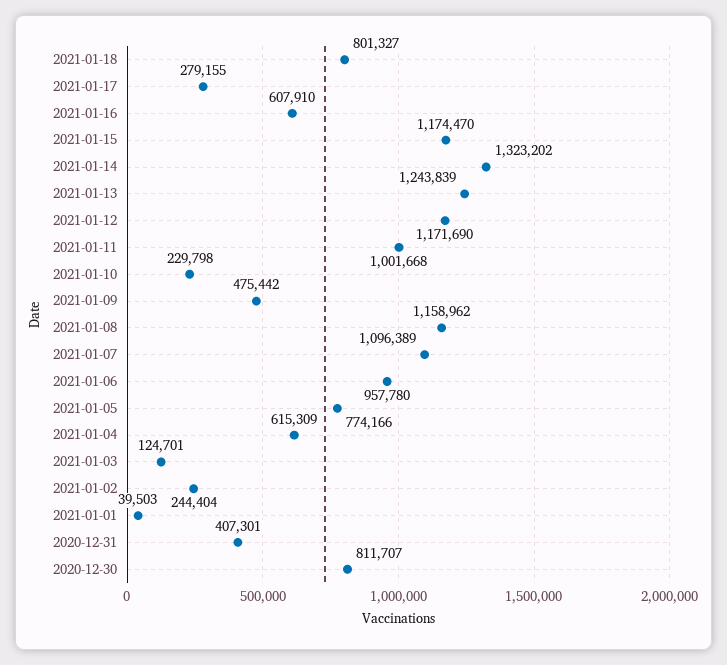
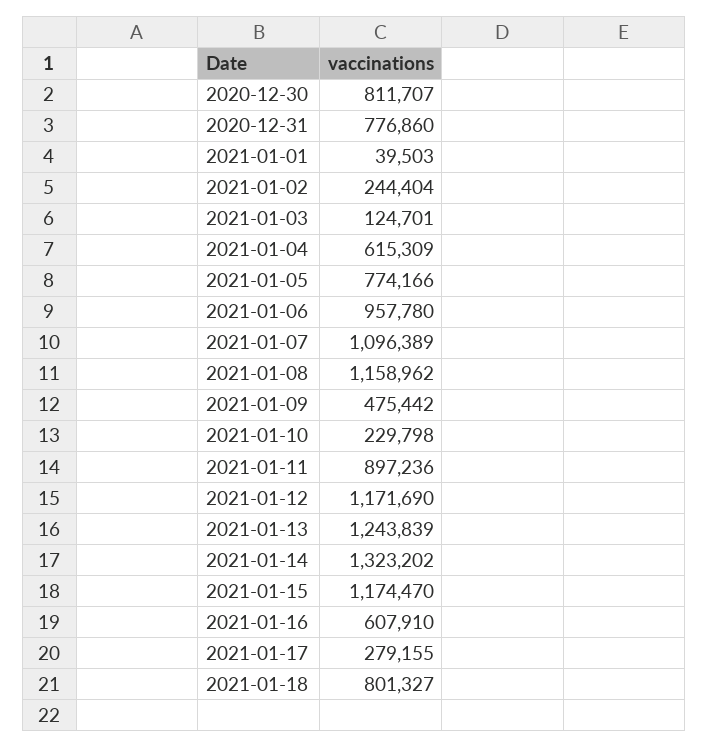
  {
    "2021-01-18": 801327,
    "2021-01-17": 279155,
    "2021-01-16": 607910,
    "2021-01-15": 1174470,
    "2021-01-14": 1323202,
    "2021-01-13": 1243839,
    "2021-01-12": 1171690,
-   "2021-01-11": 1001668,
+   "2021-01-11": 897236,
    "2021-01-10": 229798,
    "2021-01-09": 475442,
    "2021-01-08": 1158962,
    "2021-01-07": 1096389,
    "2021-01-06": 957780,
    "2021-01-05": 774166,
    "2021-01-04": 615309,
    "2021-01-03": 124701,
    "2021-01-02": 244404,
    "2021-01-01": 39503,
-   "2020-12-31": 407301,
+   "2020-12-31": 776860,
    "2020-12-30": 811707
  }

